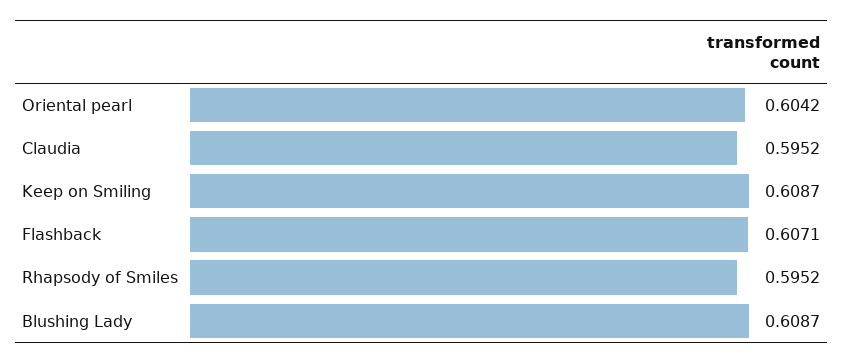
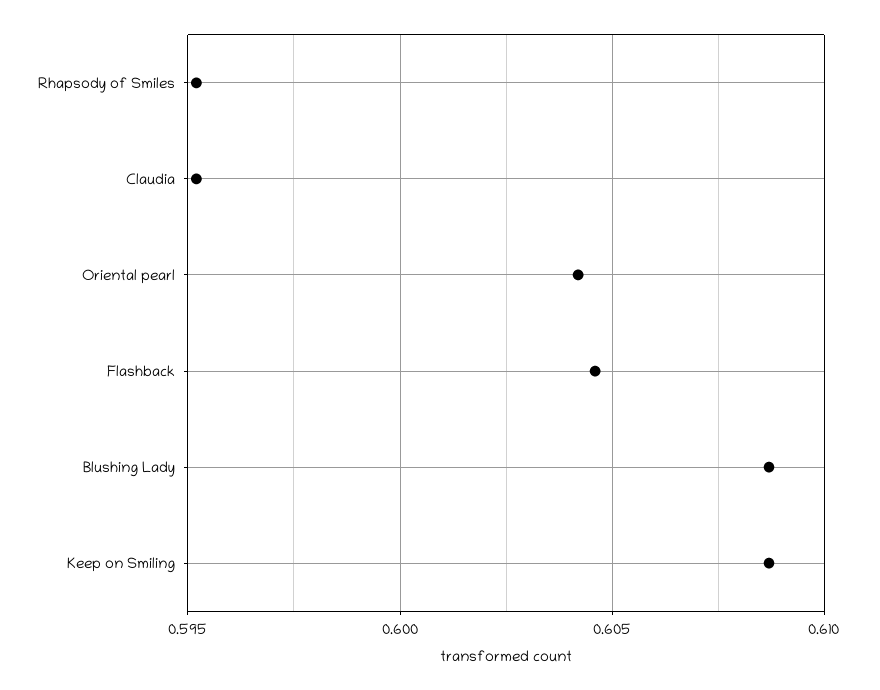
  {
    "Oriental pearl": 0.6042,
    "Claudia": 0.5952,
    "Keep on Smiling": 0.6087,
-   "Flashback": 0.6071,
+   "Flashback": 0.6045,
    "Rhapsody of Smiles": 0.5952,
    "Blushing Lady": 0.6087
  }

